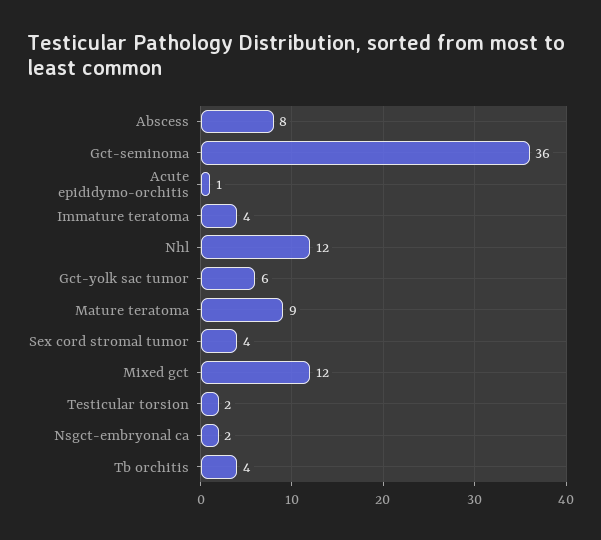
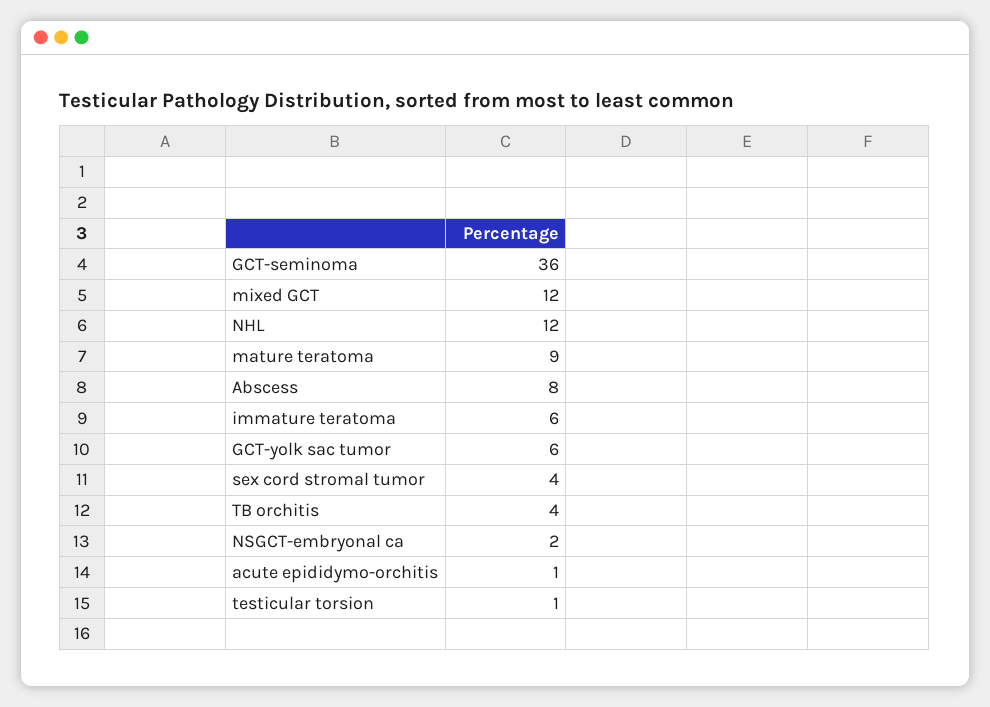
  {
    "Abscess": 8,
    "Gct-seminoma": 36,
    "Acute epididymo-orchitis": 1,
-   "Immature teratoma": 4,
+   "Immature teratoma": 6,
    "Nhl": 12,
    "Gct-yolk sac tumor": 6,
    "Mature teratoma": 9,
    "Sex cord stromal tumor": 4,
    "Mixed gct": 12,
-   "Testicular torsion": 2,
+   "Testicular torsion": 1,
    "Nsgct-embryonal ca": 2,
    "Tb orchitis": 4
  }

